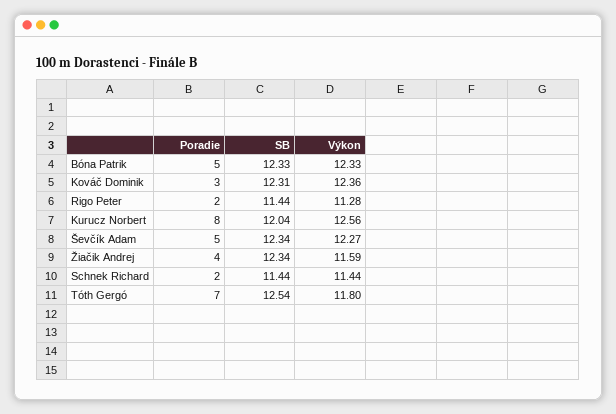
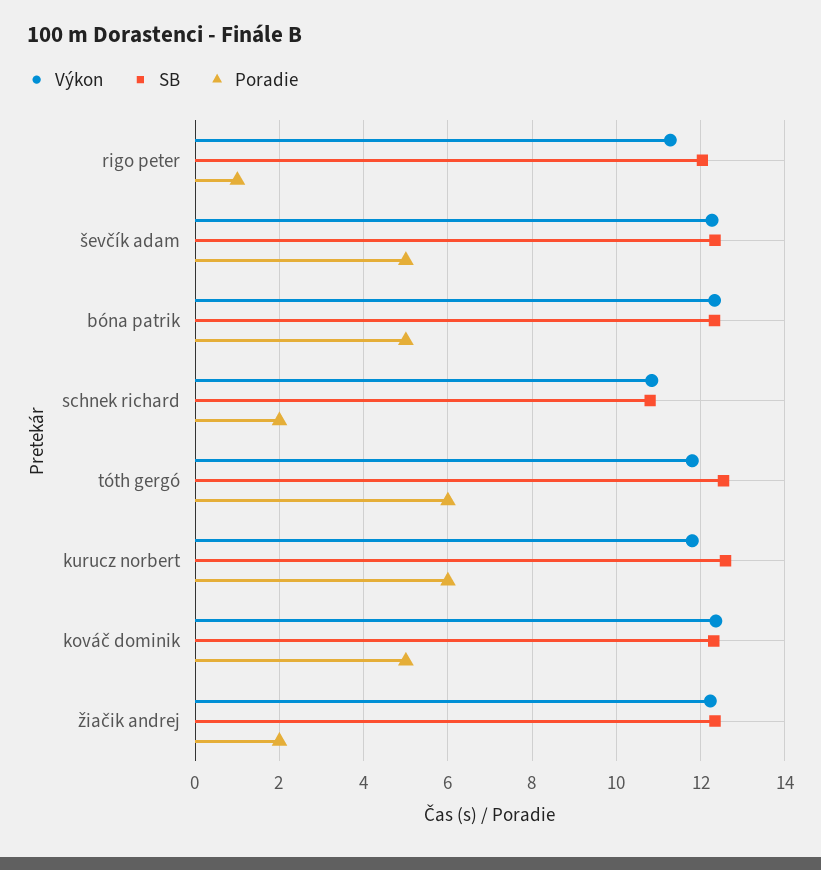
  {
    "Poradie": {
      "Bóna Patrik": 5,
-     "Kováč Dominik": 3,
+     "Kováč Dominik": 5,
-     "Rigo Peter": 2,
+     "Rigo Peter": 1,
-     "Kurucz Norbert": 8,
+     "Kurucz Norbert": 6,
      "Ševčík Adam": 5,
-     "Žiačik Andrej": 4,
+     "Žiačik Andrej": 2,
      "Schnek Richard": 2,
-     "Tóth Gergó": 7
+     "Tóth Gergó": 6
    },
    "SB": {
      "Bóna Patrik": 12.33,
      "Kováč Dominik": 12.31,
-     "Rigo Peter": 11.44,
+     "Rigo Peter": 12,
-     "Kurucz Norbert": 12.04,
+     "Kurucz Norbert": 12.6,
      "Ševčík Adam": 12.34,
      "Žiačik Andrej": 12.34,
-     "Schnek Richard": 11.44,
+     "Schnek Richard": 10.8,
      "Tóth Gergó": 12.54
    },
    "Výkon": {
      "Bóna Patrik": 12.33,
      "Kováč Dominik": 12.36,
      "Rigo Peter": 11.28,
-     "Kurucz Norbert": 12.56,
+     "Kurucz Norbert": 11.8,
      "Ševčík Adam": 12.27,
-     "Žiačik Andrej": 11.59,
+     "Žiačik Andrej": 12.2,
-     "Schnek Richard": 11.44,
+     "Schnek Richard": 10.8,
      "Tóth Gergó": 11.8
    }
  }

